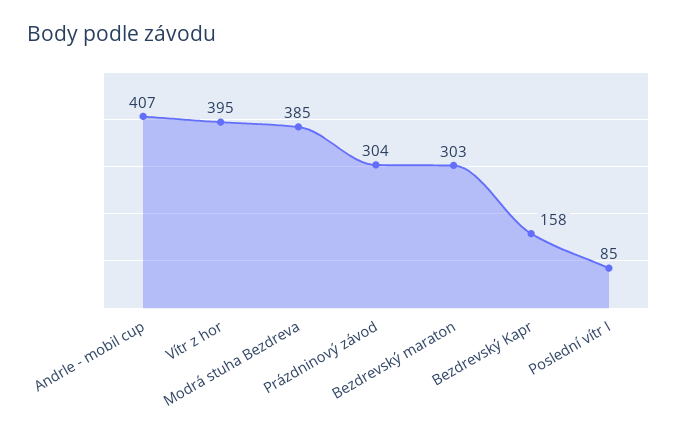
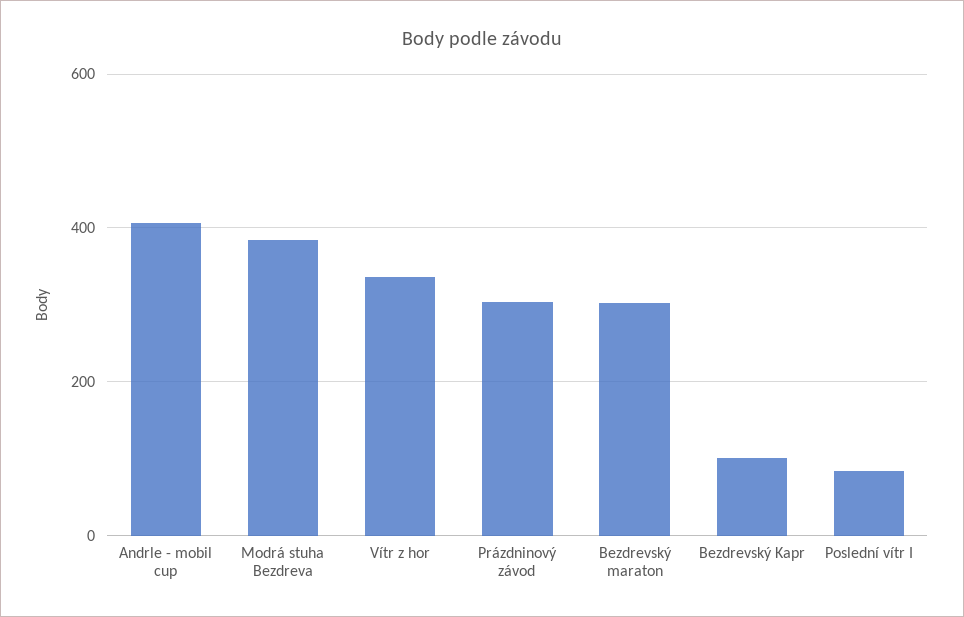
  {
    "Andrle - mobil cup": 407,
-   "Vítr z hor": 395,
+   "Vítr z hor": 340,
    "Modrá stuha Bezdreva": 385,
    "Prázdninový závod": 304,
    "Bezdrevský maraton": 303,
-   "Bezdrevský Kapr": 158,
+   "Bezdrevský Kapr": 100,
    "Poslední vítr I": 85
  }

